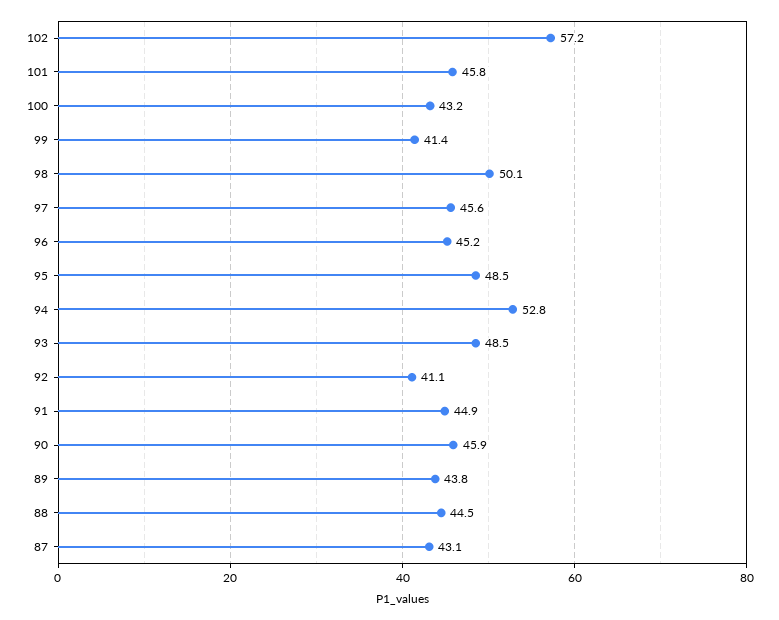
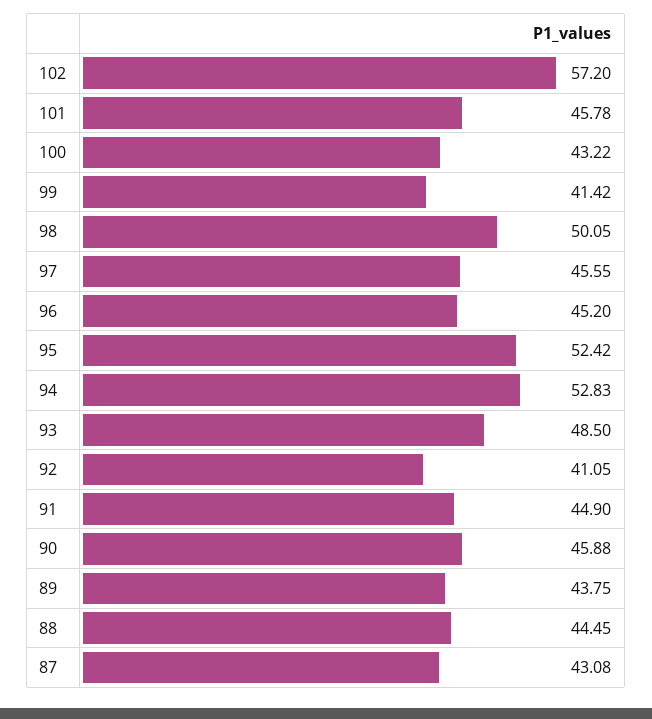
  {
    "102": 57.2,
    "101": 45.78,
    "100": 43.22,
    "99": 41.42,
    "98": 50.05,
    "97": 45.55,
    "96": 45.2,
-   "95": 48.5,
+   "95": 52.42,
    "94": 52.83,
    "93": 48.5,
    "92": 41.05,
    "91": 44.9,
    "90": 45.88,
    "89": 43.75,
    "88": 44.45,
    "87": 43.08
  }

